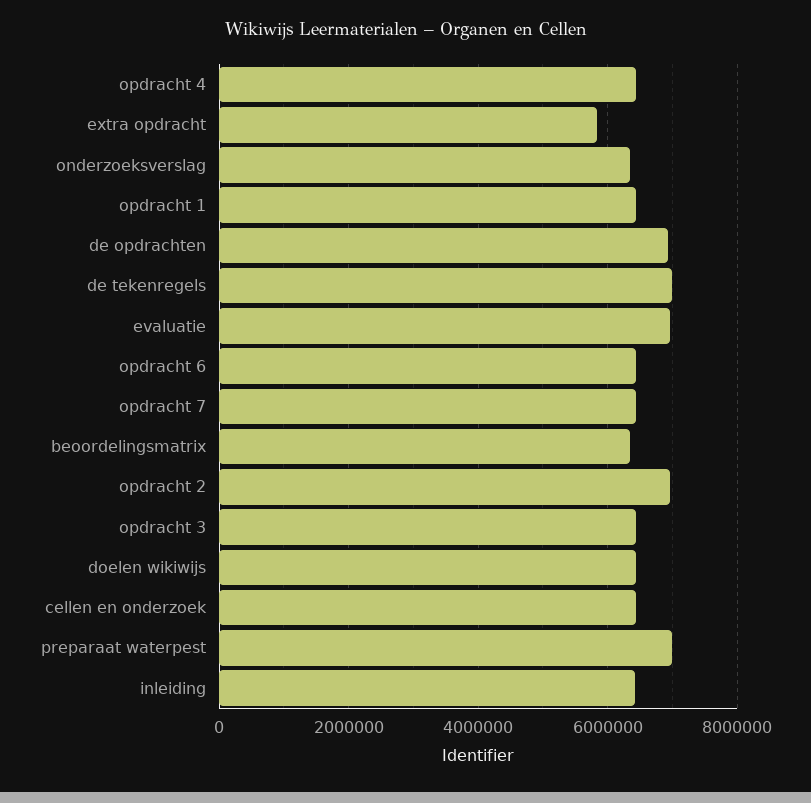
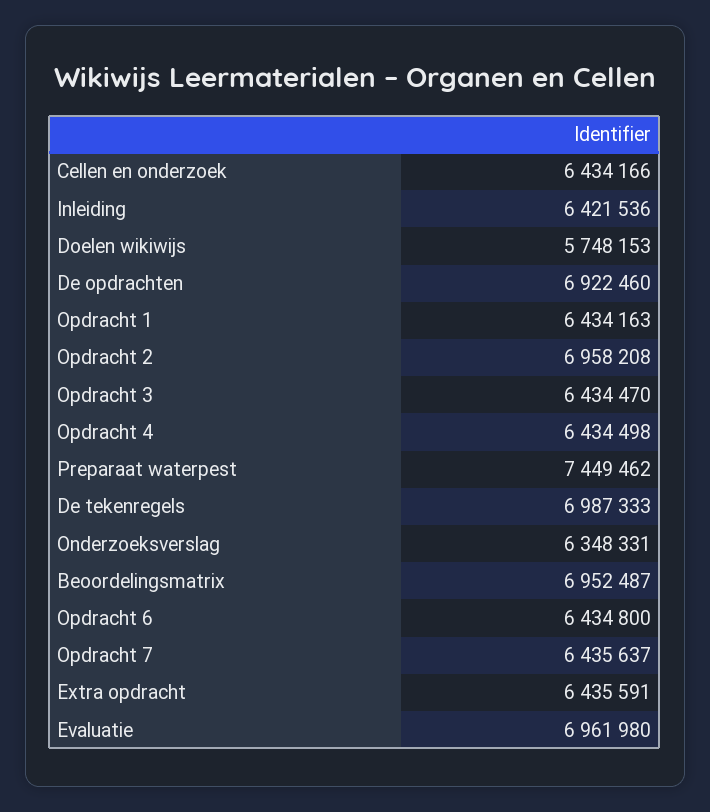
  {
    "opdracht 4": 6434498,
-   "extra opdracht": 5800000,
+   "extra opdracht": 6435591,
    "onderzoeksverslag": 6348331,
    "opdracht 1": 6434163,
    "de opdrachten": 6922460,
    "de tekenregels": 6987333,
    "evaluatie": 6961980,
    "opdracht 6": 6434800,
    "opdracht 7": 6435637,
-   "beoordelingsmatrix": 6400000,
+   "beoordelingsmatrix": 6952487,
    "opdracht 2": 6958208,
    "opdracht 3": 6434470,
-   "doelen wikiwijs": 6400000,
+   "doelen wikiwijs": 5748153,
    "cellen en onderzoek": 6434166,
-   "preparaat waterpest": 7000000,
+   "preparaat waterpest": 7449462,
    "inleiding": 6421536
  }

